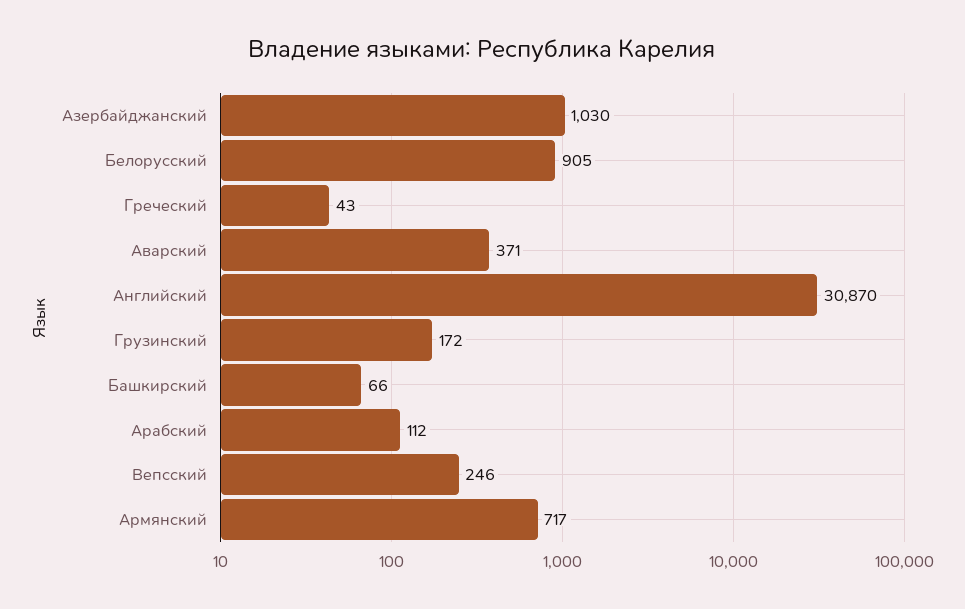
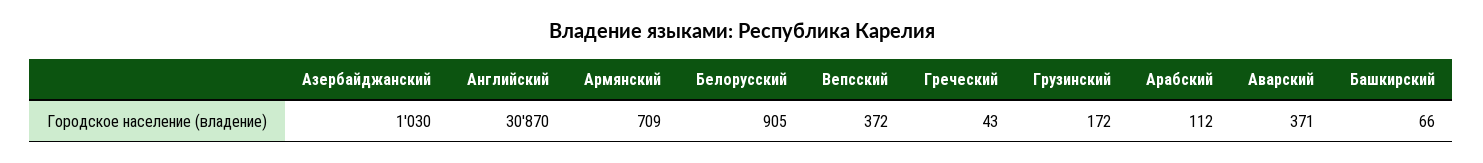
  {
    "Азербайджанский": 1030,
    "Белорусский": 905,
    "Греческий": 43,
    "Аварский": 371,
    "Английский": 30870,
    "Грузинский": 172,
    "Башкирский": 66,
    "Арабский": 112,
-   "Вепсский": 246,
+   "Вепсский": 372,
-   "Армянский": 717
+   "Армянский": 709
  }

